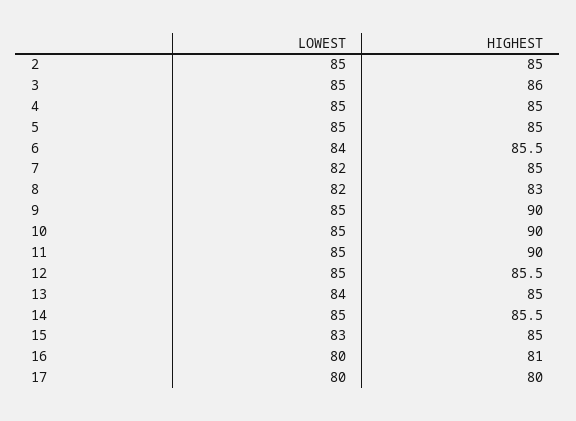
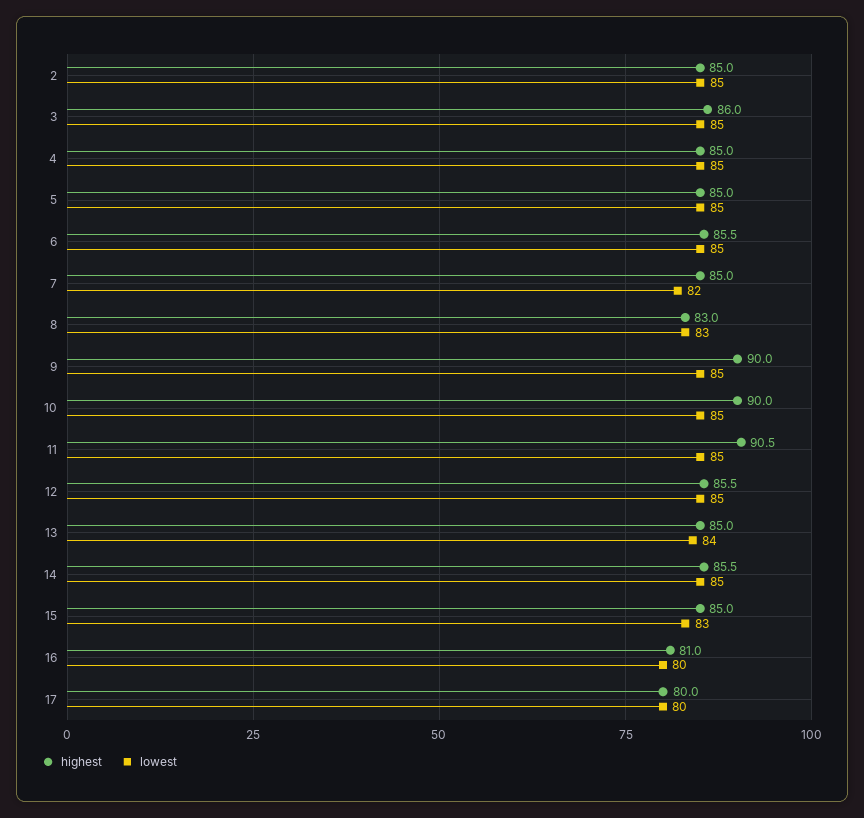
  {
    "LOWEST": {
      "2": 85,
      "3": 85,
      "4": 85,
      "5": 85,
-     "6": 84,
+     "6": 85,
      "7": 82,
-     "8": 82,
+     "8": 83,
      "9": 85,
      "10": 85,
      "11": 85,
      "12": 85,
      "13": 84,
      "14": 85,
      "15": 83,
      "16": 80,
      "17": 80
    },
    "HIGHEST": {
      "2": 85,
      "3": 86,
      "4": 85,
      "5": 85,
      "6": 85.5,
      "7": 85,
      "8": 83,
      "9": 90,
      "10": 90,
-     "11": 90,
+     "11": 90.5,
      "12": 85.5,
      "13": 85,
      "14": 85.5,
      "15": 85,
      "16": 81,
      "17": 80
    }
  }

